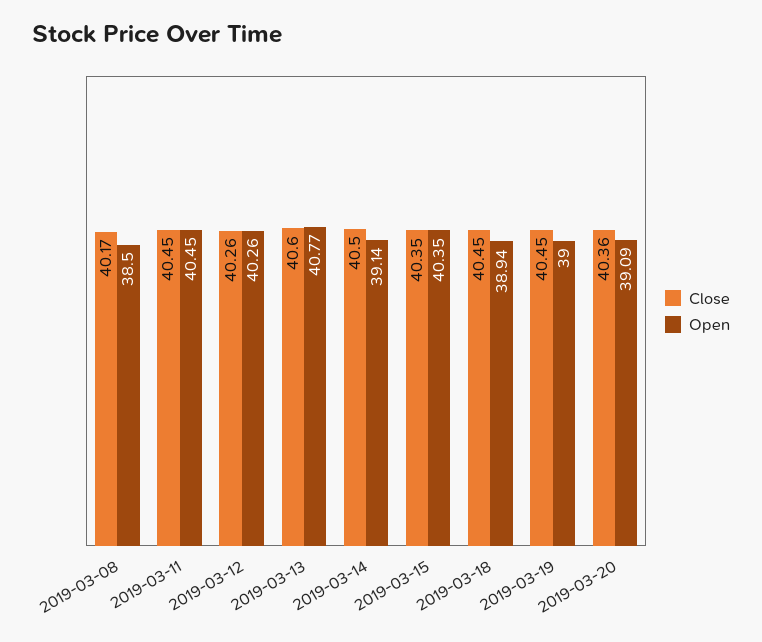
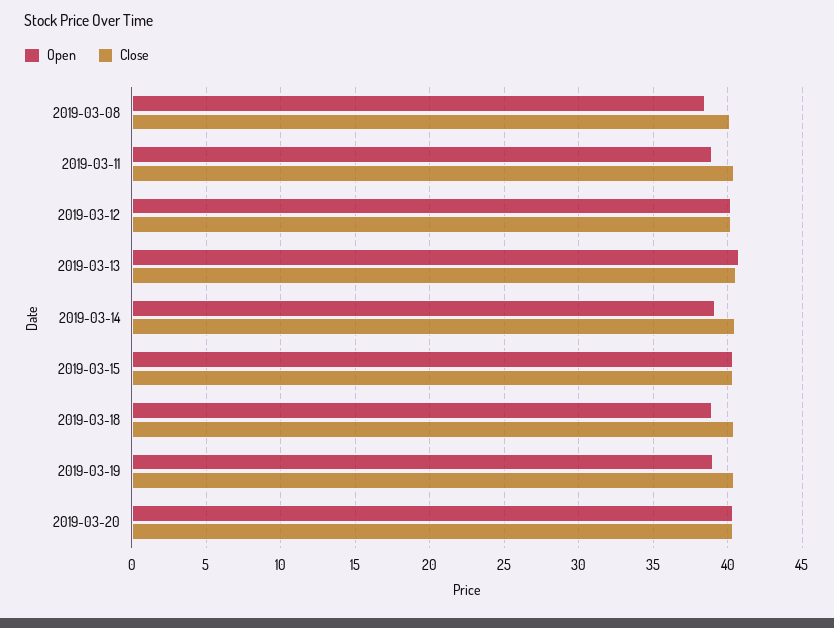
  {
    "Close": {
      "2019-03-08": 40.17,
      "2019-03-11": 40.45,
      "2019-03-12": 40.26,
      "2019-03-13": 40.6,
      "2019-03-14": 40.5,
      "2019-03-15": 40.35,
      "2019-03-18": 40.45,
      "2019-03-19": 40.45,
      "2019-03-20": 40.36
    },
    "Open": {
      "2019-03-08": 38.5,
-     "2019-03-11": 40.45,
+     "2019-03-11": 39,
      "2019-03-12": 40.26,
      "2019-03-13": 40.77,
      "2019-03-14": 39.14,
      "2019-03-15": 40.35,
      "2019-03-18": 38.94,
      "2019-03-19": 39,
-     "2019-03-20": 39.09
+     "2019-03-20": 40.5
    }
  }

